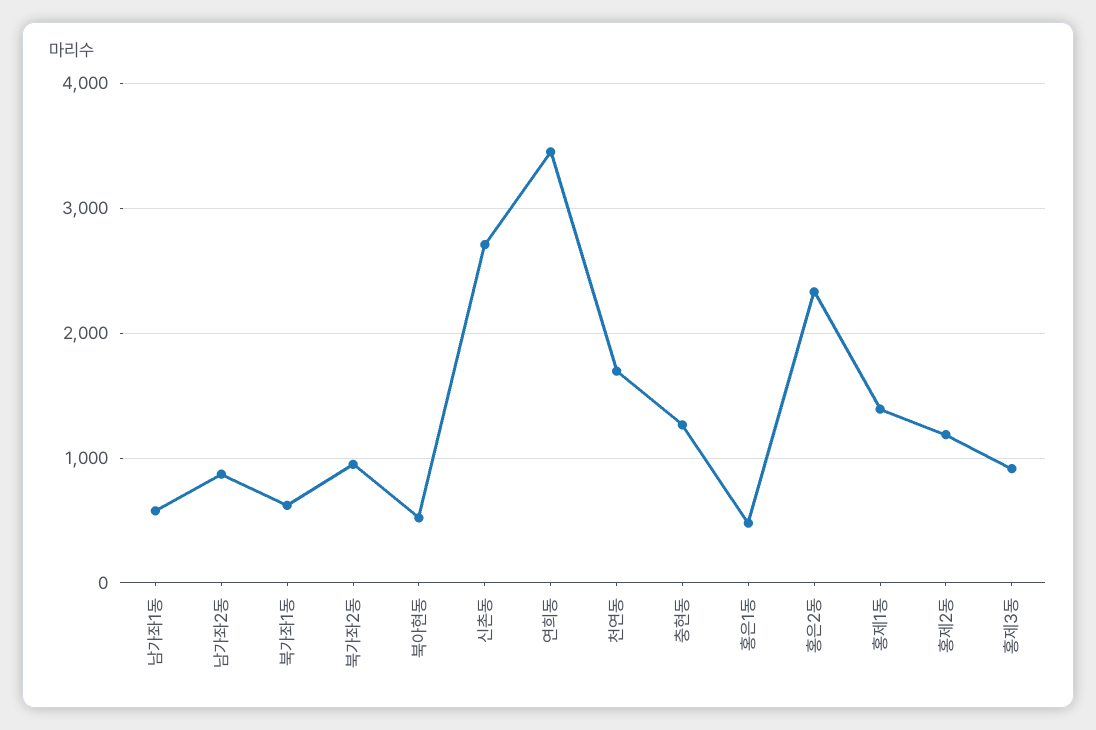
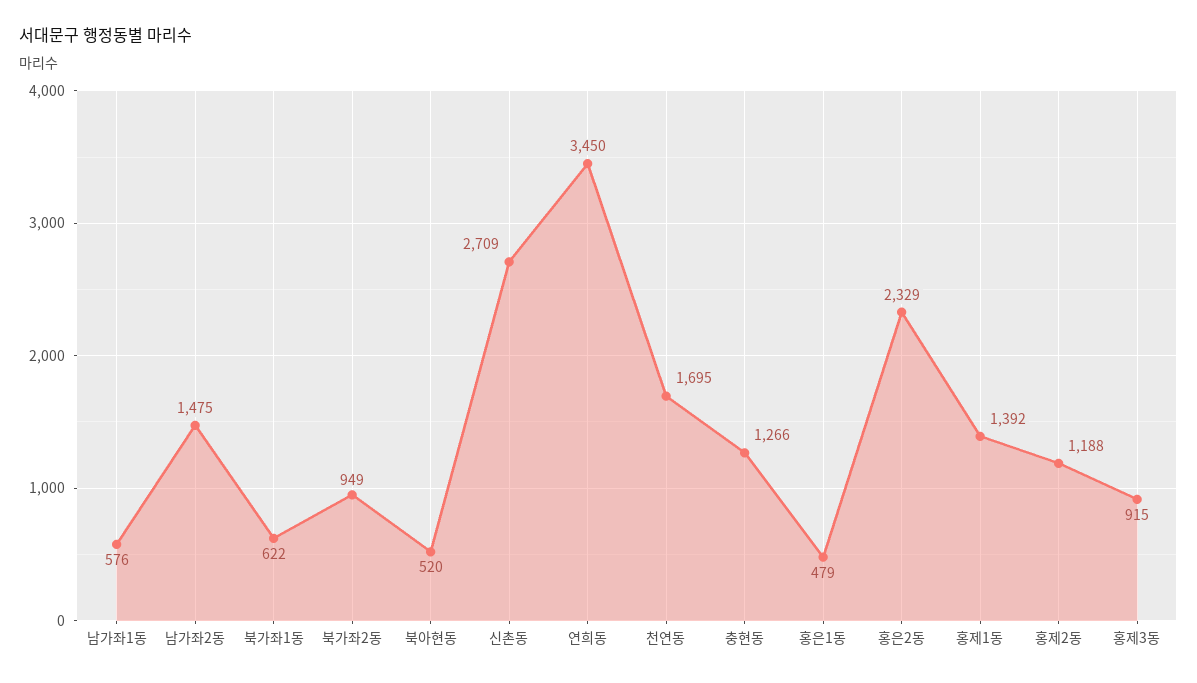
  {
    "남가좌1동": 576,
-   "남가좌2동": 900,
+   "남가좌2동": 1475,
    "북가좌1동": 622,
    "북가좌2동": 949,
    "북아현동": 520,
    "신촌동": 2709,
    "연희동": 3450,
    "천연동": 1695,
    "충현동": 1266,
    "홍은1동": 479,
    "홍은2동": 2329,
    "홍제1동": 1392,
    "홍제2동": 1188,
    "홍제3동": 915
  }

